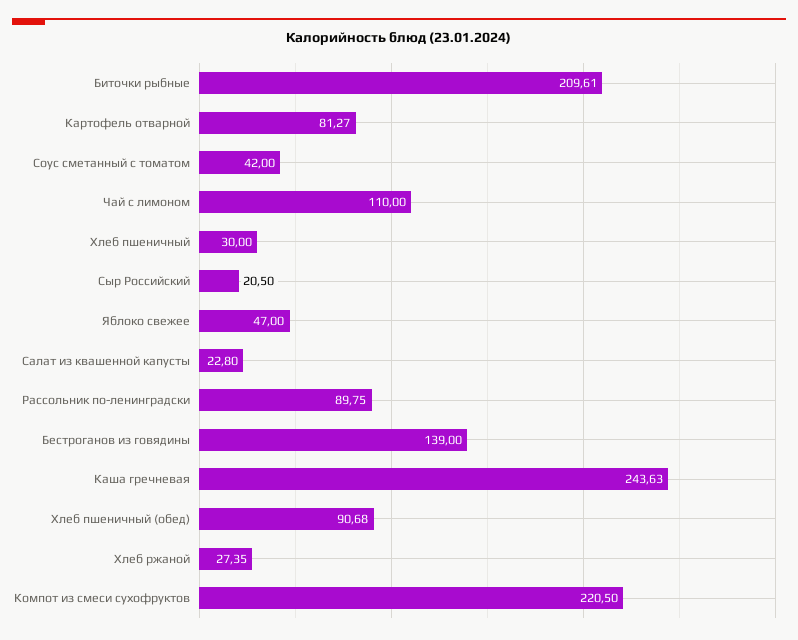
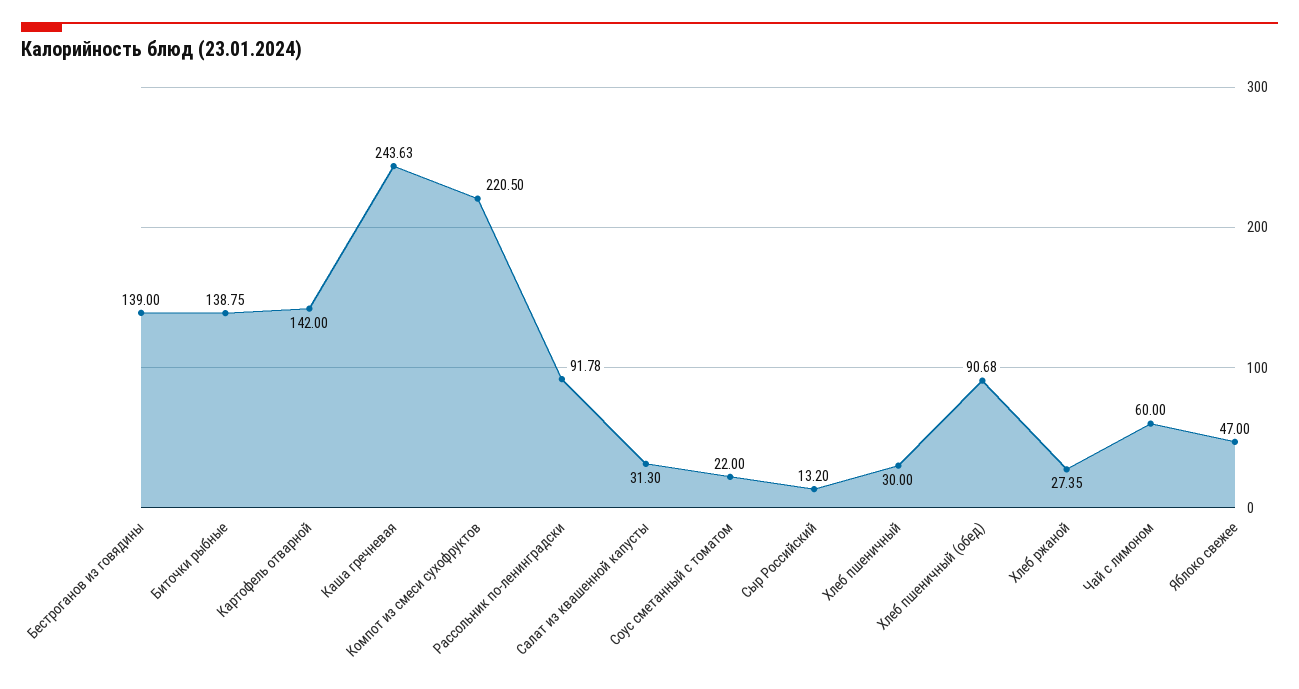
  {
-   "Биточки рыбные": 209.61,
+   "Биточки рыбные": 138.75,
-   "Картофель отварной": 81.27,
+   "Картофель отварной": 142,
-   "Соус сметанный с томатом": 42,
+   "Соус сметанный с томатом": 22,
-   "Чай с лимоном": 110,
+   "Чай с лимоном": 60,
    "Хлеб пшеничный": 30,
-   "Сыр Российский": 20.5,
+   "Сыр Российский": 13.2,
    "Яблоко свежее": 47,
-   "Салат из квашенной капусты": 22.8,
+   "Салат из квашенной капусты": 31.3,
-   "Рассольник по-ленинградски": 89.75,
+   "Рассольник по-ленинградски": 91.78,
    "Бестроганов из говядины": 139,
    "Каша гречневая": 243.63,
    "Хлеб пшеничный (обед)": 90.68,
    "Хлеб ржаной": 27.35,
    "Компот из смеси сухофруктов": 220.5
  }

